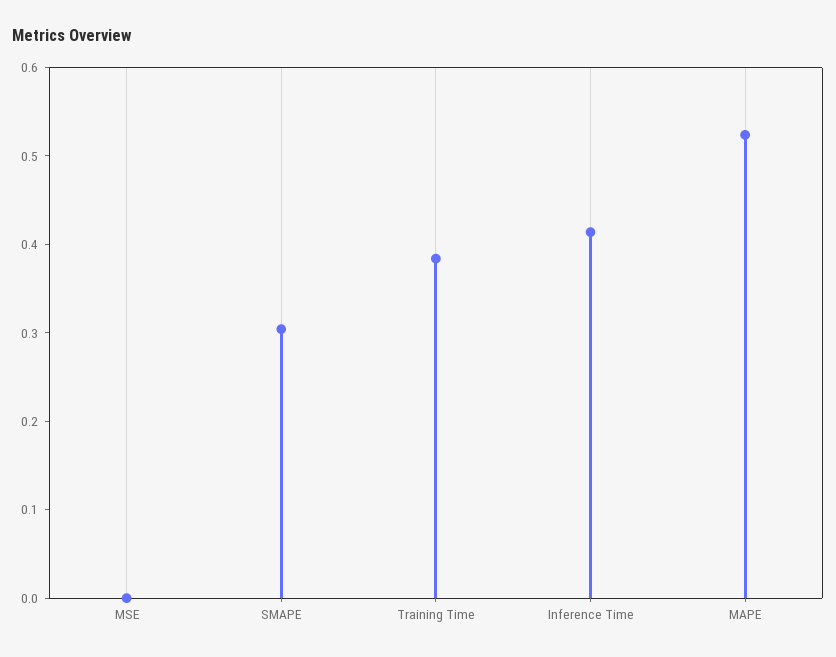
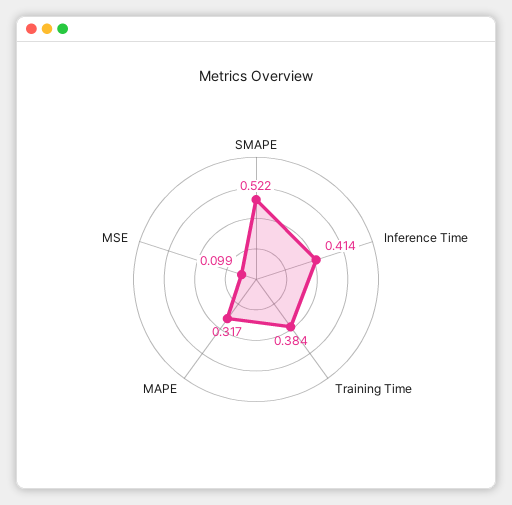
  {
-   "MSE": 0,
+   "MSE": 0.099,
-   "SMAPE": 0.3,
+   "SMAPE": 0.522,
    "Training Time": 0.384,
    "Inference Time": 0.414,
-   "MAPE": 0.52
+   "MAPE": 0.317
  }

